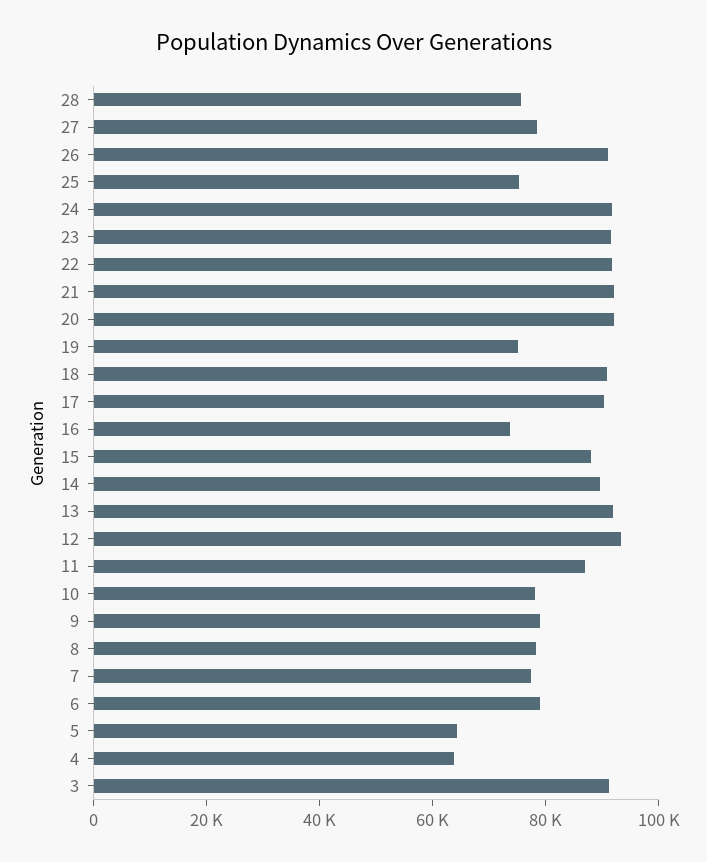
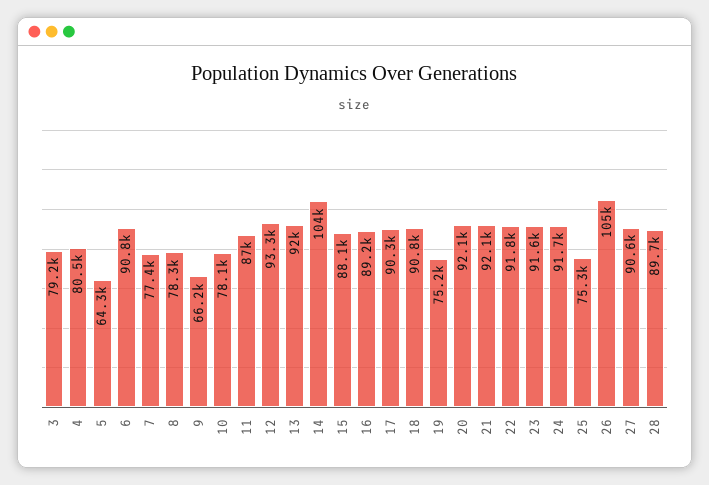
  {
-   "28": 75000,
+   "28": 89700,
-   "27": 80000,
+   "27": 90600,
-   "26": 90000,
+   "26": 105000,
    "25": 75300,
    "24": 91700,
    "23": 91600,
    "22": 91800,
    "21": 92100,
    "20": 92100,
    "19": 75200,
    "18": 90800,
    "17": 90300,
-   "16": 75000,
+   "16": 89200,
    "15": 88100,
-   "14": 90000,
+   "14": 104000,
    "13": 92000,
    "12": 93300,
    "11": 87000,
    "10": 78100,
-   "9": 80000,
+   "9": 66200,
    "8": 78300,
    "7": 77400,
-   "6": 80000,
+   "6": 90800,
    "5": 64300,
-   "4": 65000,
+   "4": 80500,
-   "3": 90000
+   "3": 79200
  }

